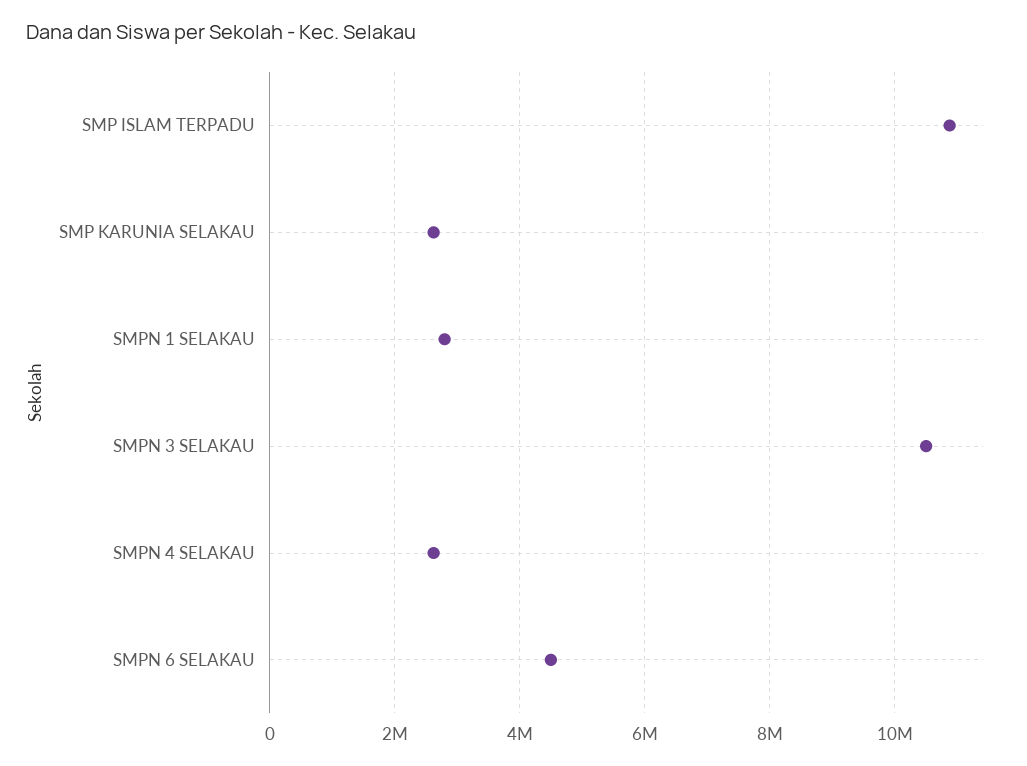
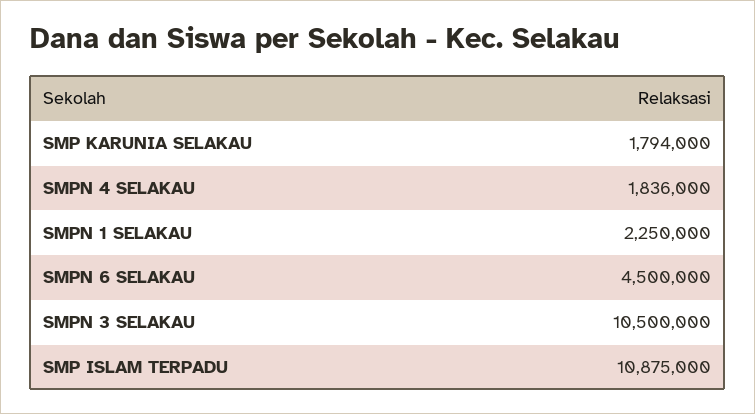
  {
    "SMP ISLAM TERPADU": 10875000,
-   "SMP KARUNIA SELAKAU": 2600000,
+   "SMP KARUNIA SELAKAU": 1794000,
-   "SMPN 1 SELAKAU": 2800000,
+   "SMPN 1 SELAKAU": 2250000,
    "SMPN 3 SELAKAU": 10500000,
-   "SMPN 4 SELAKAU": 2600000,
+   "SMPN 4 SELAKAU": 1836000,
    "SMPN 6 SELAKAU": 4500000
  }

